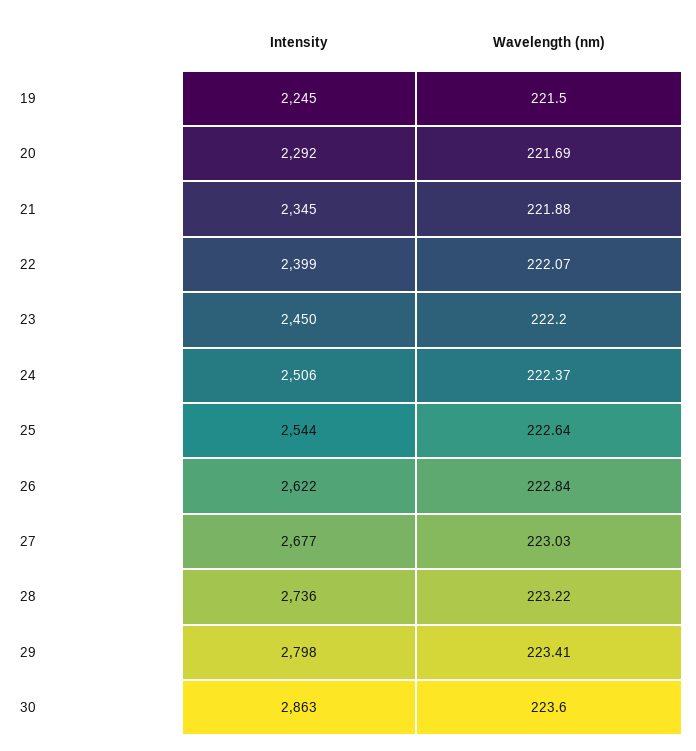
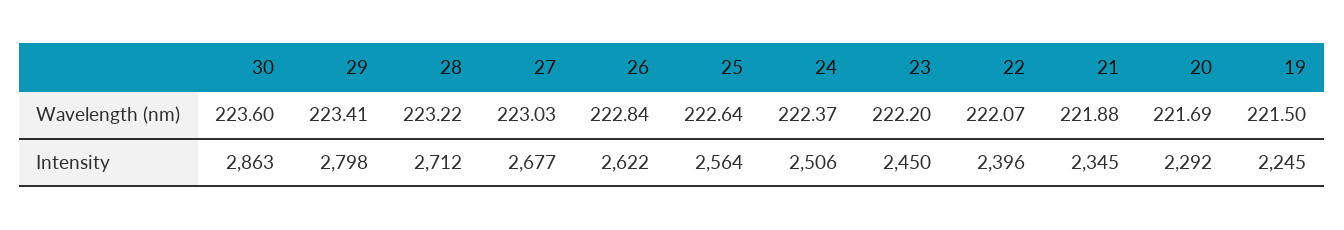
  {
    "Intensity": {
      "19": 2245,
      "20": 2292,
      "21": 2345,
-     "22": 2399,
+     "22": 2396,
      "23": 2450,
      "24": 2506,
-     "25": 2544,
+     "25": 2564,
      "26": 2622,
      "27": 2677,
-     "28": 2736,
+     "28": 2712,
      "29": 2798,
      "30": 2863
    },
    "Wavelength (nm)": {
      "19": 221.5,
      "20": 221.69,
      "21": 221.88,
      "22": 222.07,
      "23": 222.2,
      "24": 222.37,
      "25": 222.64,
      "26": 222.84,
      "27": 223.03,
      "28": 223.22,
      "29": 223.41,
      "30": 223.6
    }
  }

